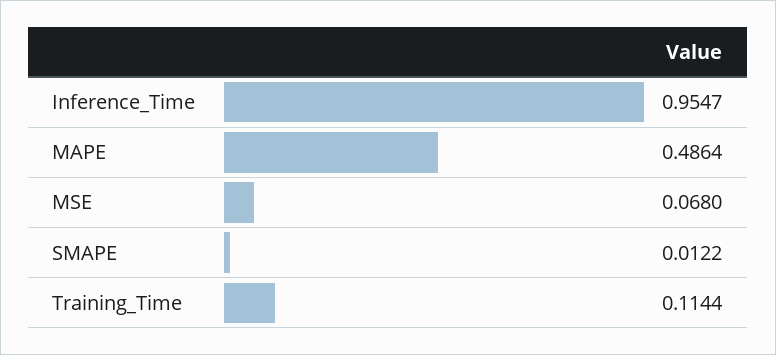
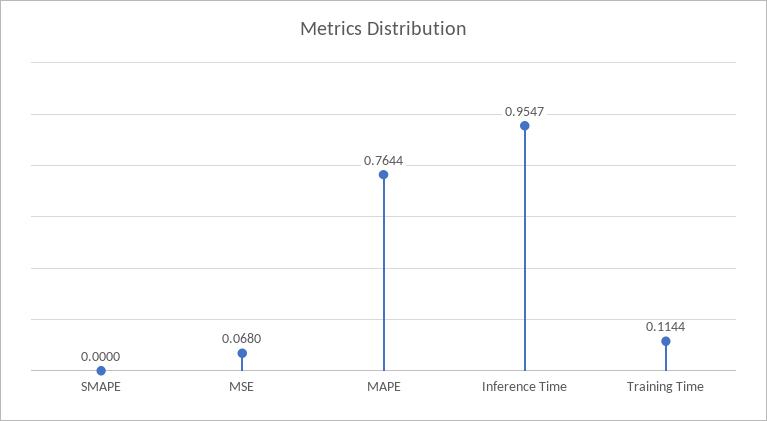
  {
    "Inference_Time": 0.9547,
-   "MAPE": 0.4864,
+   "MAPE": 0.7644,
    "MSE": 0.068,
-   "SMAPE": 0.0122,
+   "SMAPE": 0,
    "Training_Time": 0.1144
  }

